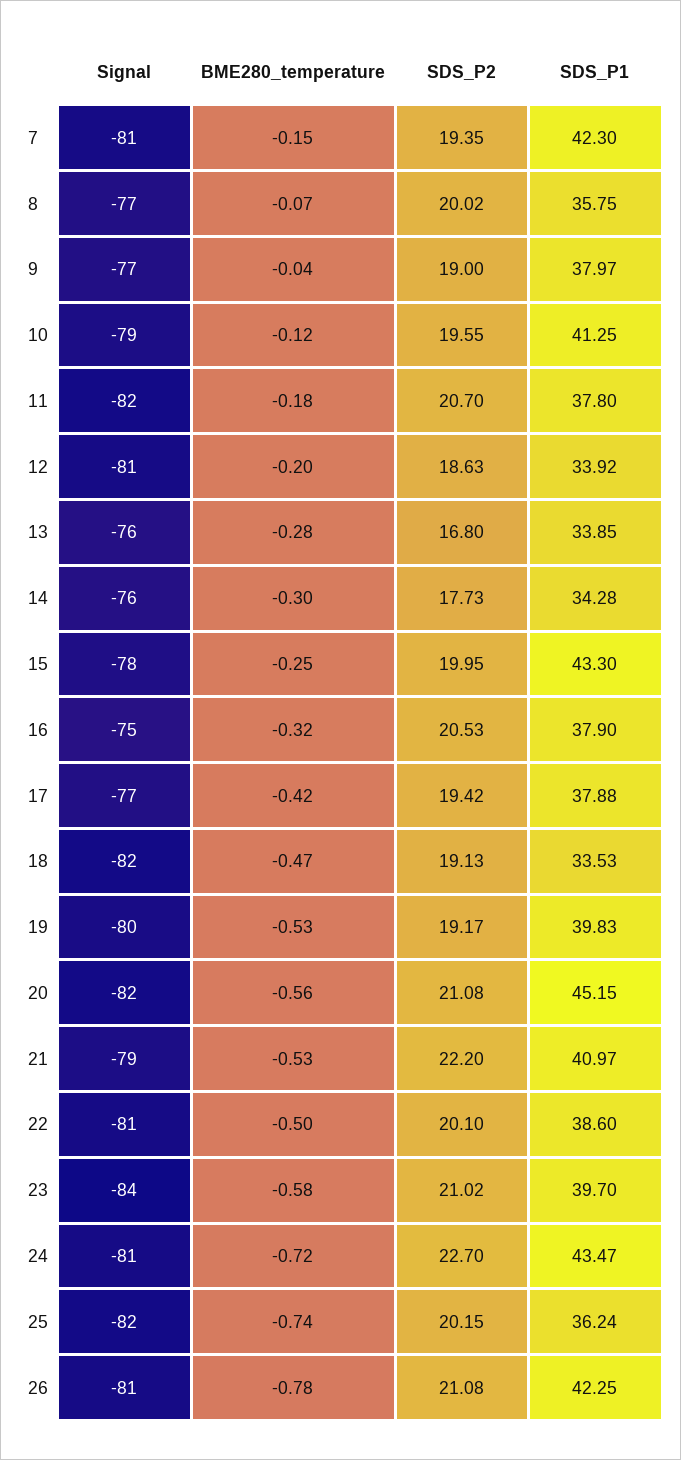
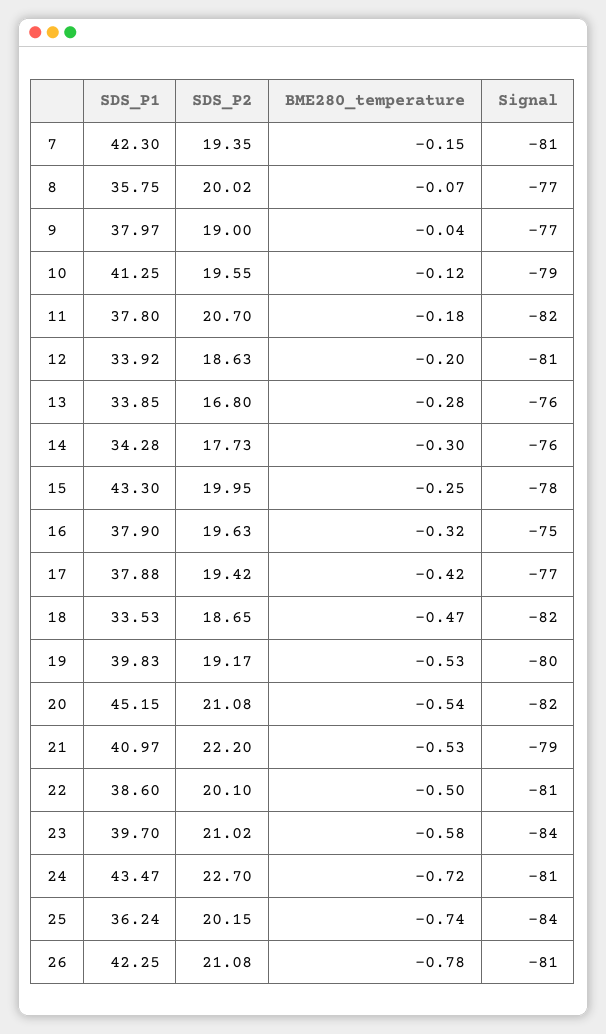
  {
    "Signal": {
      "7": -81,
      "8": -77,
      "9": -77,
      "10": -79,
      "11": -82,
      "12": -81,
      "13": -76,
      "14": -76,
      "15": -78,
      "16": -75,
      "17": -77,
      "18": -82,
      "19": -80,
      "20": -82,
      "21": -79,
      "22": -81,
      "23": -84,
      "24": -81,
-     "25": -82,
+     "25": -84,
      "26": -81
    },
    "BME280_temperature": {
      "7": -0.15,
      "8": -0.07,
      "9": -0.04,
      "10": -0.12,
      "11": -0.18,
      "12": -0.2,
      "13": -0.28,
      "14": -0.3,
      "15": -0.25,
      "16": -0.32,
      "17": -0.42,
      "18": -0.47,
      "19": -0.53,
-     "20": -0.56,
+     "20": -0.54,
      "21": -0.53,
      "22": -0.5,
      "23": -0.58,
      "24": -0.72,
      "25": -0.74,
      "26": -0.78
    },
    "SDS_P2": {
      "7": 19.35,
      "8": 20.02,
      "9": 19,
      "10": 19.55,
      "11": 20.7,
      "12": 18.63,
      "13": 16.8,
      "14": 17.73,
      "15": 19.95,
-     "16": 20.53,
+     "16": 19.63,
      "17": 19.42,
-     "18": 19.13,
+     "18": 18.65,
      "19": 19.17,
      "20": 21.08,
      "21": 22.2,
      "22": 20.1,
      "23": 21.02,
      "24": 22.7,
      "25": 20.15,
      "26": 21.08
    },
    "SDS_P1": {
      "7": 42.3,
      "8": 35.75,
      "9": 37.97,
      "10": 41.25,
      "11": 37.8,
      "12": 33.92,
      "13": 33.85,
      "14": 34.28,
      "15": 43.3,
      "16": 37.9,
      "17": 37.88,
      "18": 33.53,
      "19": 39.83,
      "20": 45.15,
      "21": 40.97,
      "22": 38.6,
      "23": 39.7,
      "24": 43.47,
      "25": 36.24,
      "26": 42.25
    }
  }

